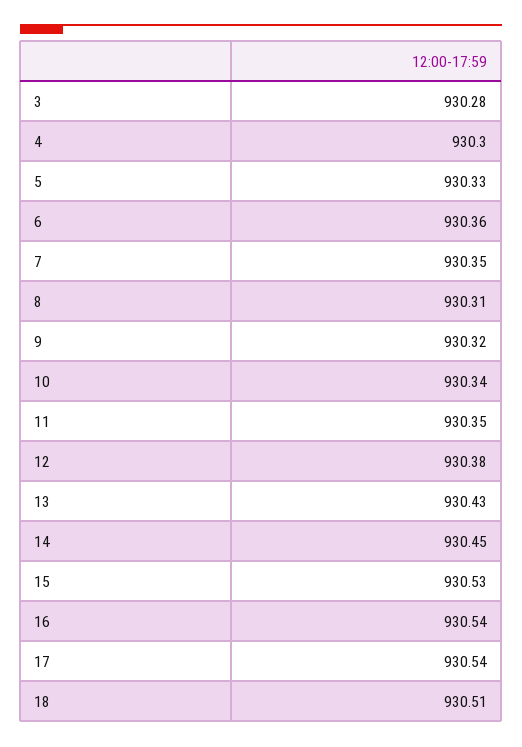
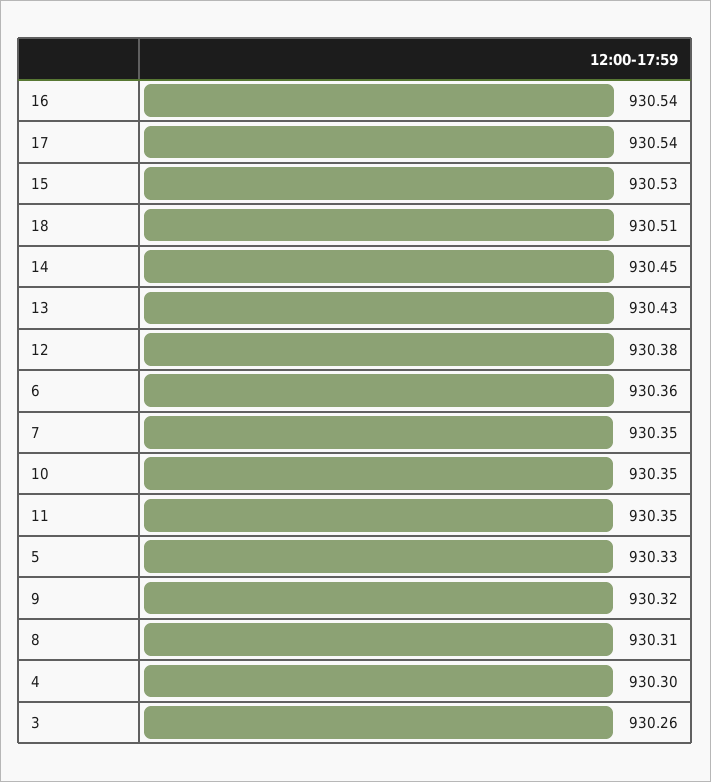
  {
-   "3": 930.28,
+   "3": 930.26,
    "4": 930.3,
    "5": 930.33,
    "6": 930.36,
    "7": 930.35,
    "8": 930.31,
    "9": 930.32,
-   "10": 930.34,
+   "10": 930.35,
    "11": 930.35,
    "12": 930.38,
    "13": 930.43,
    "14": 930.45,
    "15": 930.53,
    "16": 930.54,
    "17": 930.54,
    "18": 930.51
  }

